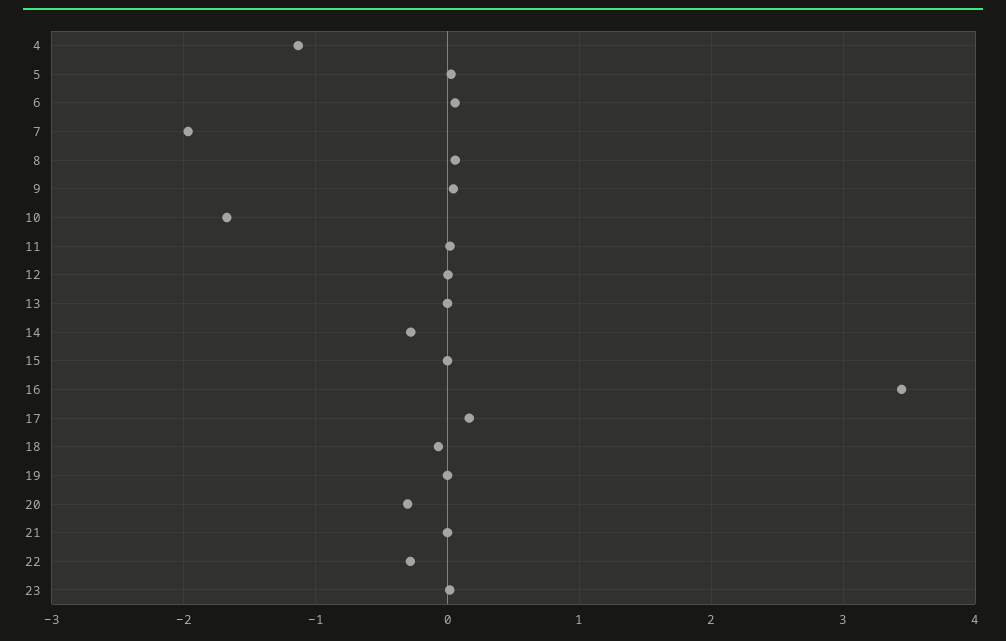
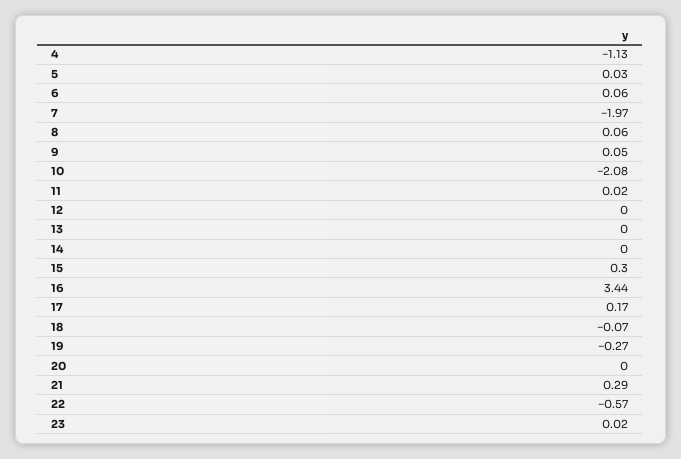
  {
    "4": -1.13,
    "5": 0.03,
    "6": 0.06,
    "7": -1.97,
    "8": 0.06,
    "9": 0.05,
-   "10": -1.7,
+   "10": -2.08,
    "11": 0.02,
    "12": 0,
    "13": 0,
-   "14": -0.3,
+   "14": 0,
-   "15": 0,
+   "15": 0.3,
    "16": 3.44,
    "17": 0.17,
    "18": -0.07,
-   "19": 0,
+   "19": -0.27,
-   "20": -0.3,
+   "20": 0,
-   "21": 0,
+   "21": 0.29,
-   "22": -0.3,
+   "22": -0.57,
    "23": 0.02
  }

